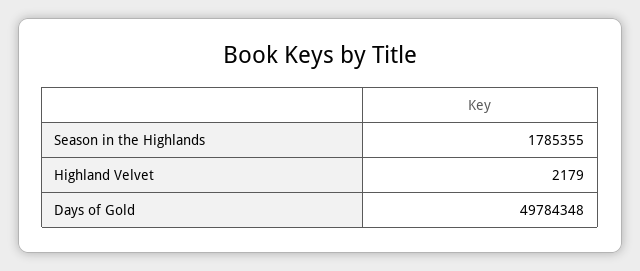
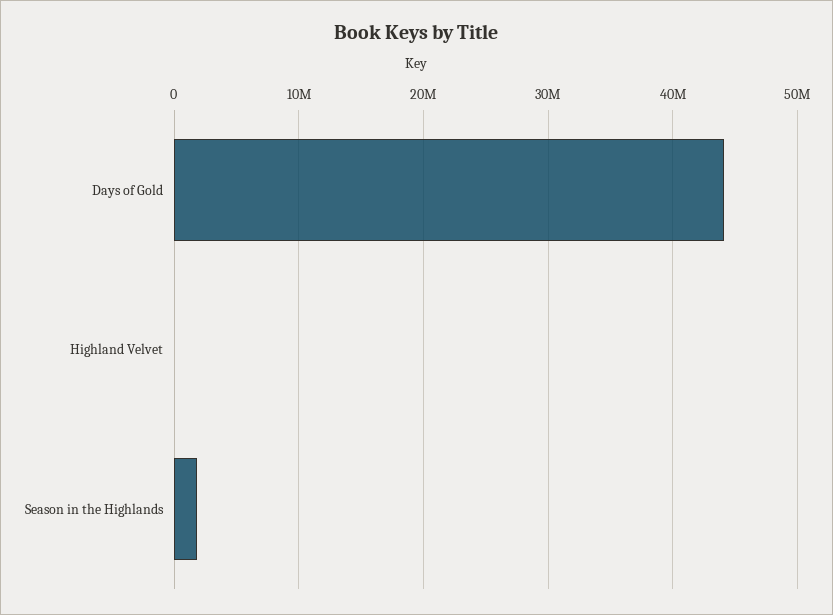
  {
    "Season in the Highlands": 1785355,
    "Highland Velvet": 2179,
-   "Days of Gold": 49784348
+   "Days of Gold": 44000000
  }

